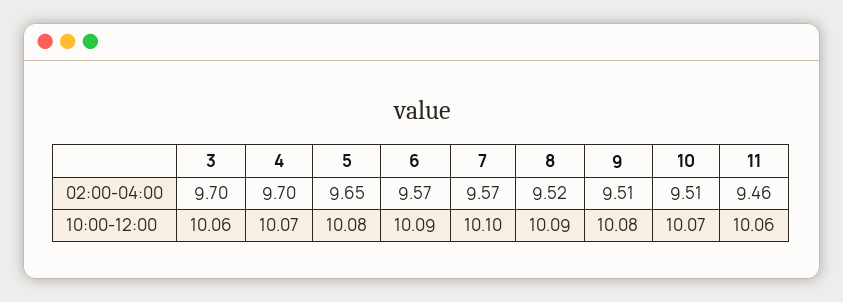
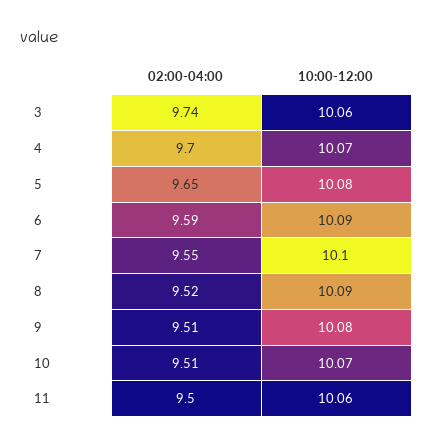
  {
    "3": {
-     "02:00-04:00": 9.7,
+     "02:00-04:00": 9.74,
      "10:00-12:00": 10.06
    },
    "4": {
      "02:00-04:00": 9.7,
      "10:00-12:00": 10.07
    },
    "5": {
      "02:00-04:00": 9.65,
      "10:00-12:00": 10.08
    },
    "6": {
-     "02:00-04:00": 9.57,
+     "02:00-04:00": 9.59,
      "10:00-12:00": 10.09
    },
    "7": {
-     "02:00-04:00": 9.57,
+     "02:00-04:00": 9.55,
      "10:00-12:00": 10.1
    },
    "8": {
      "02:00-04:00": 9.52,
      "10:00-12:00": 10.09
    },
    "9": {
      "02:00-04:00": 9.51,
      "10:00-12:00": 10.08
    },
    "10": {
      "02:00-04:00": 9.51,
      "10:00-12:00": 10.07
    },
    "11": {
-     "02:00-04:00": 9.46,
+     "02:00-04:00": 9.5,
      "10:00-12:00": 10.06
    }
  }

